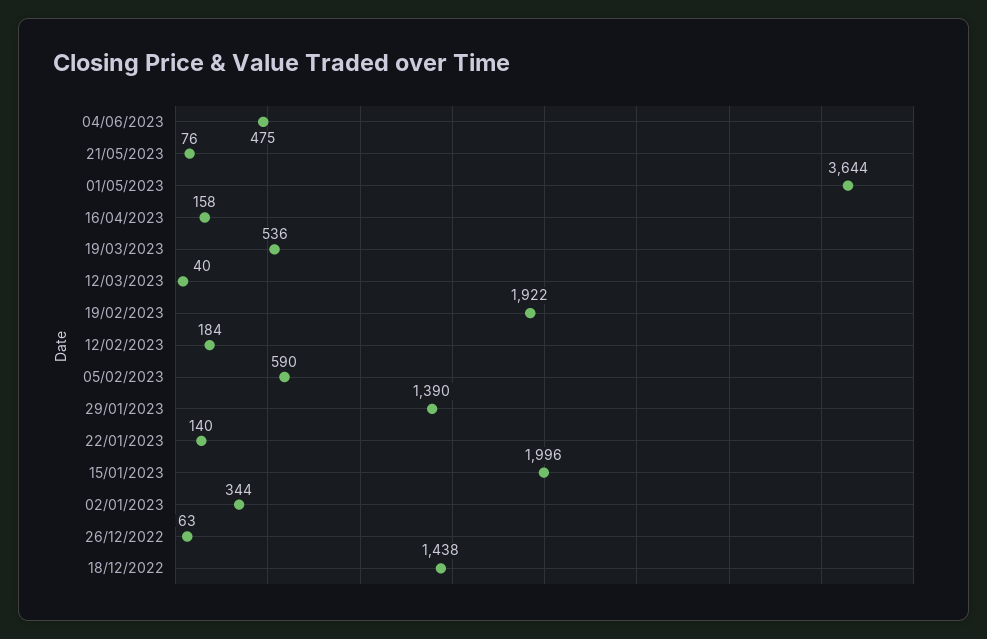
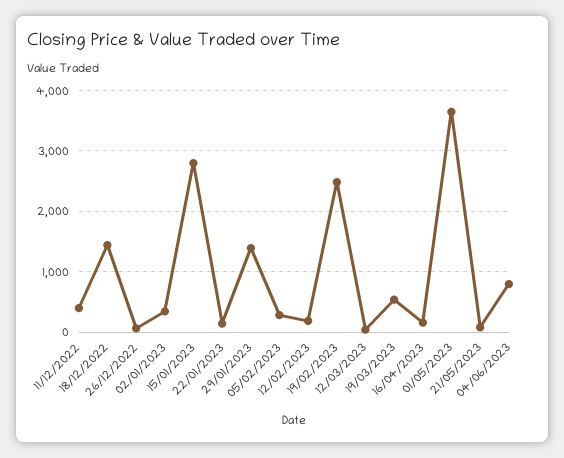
  {
-   "04/06/2023": 475,
+   "04/06/2023": 800,
    "21/05/2023": 76,
    "01/05/2023": 3644,
    "16/04/2023": 158,
    "19/03/2023": 536,
    "12/03/2023": 40,
-   "19/02/2023": 1922,
+   "19/02/2023": 2500,
    "12/02/2023": 184,
-   "05/02/2023": 590,
+   "05/02/2023": 300,
    "29/01/2023": 1390,
    "22/01/2023": 140,
-   "15/01/2023": 1996,
+   "15/01/2023": 2800,
    "02/01/2023": 344,
    "26/12/2022": 63,
-   "18/12/2022": 1438
+   "18/12/2022": 1438,
+   "11/12/2022": 400
  }

